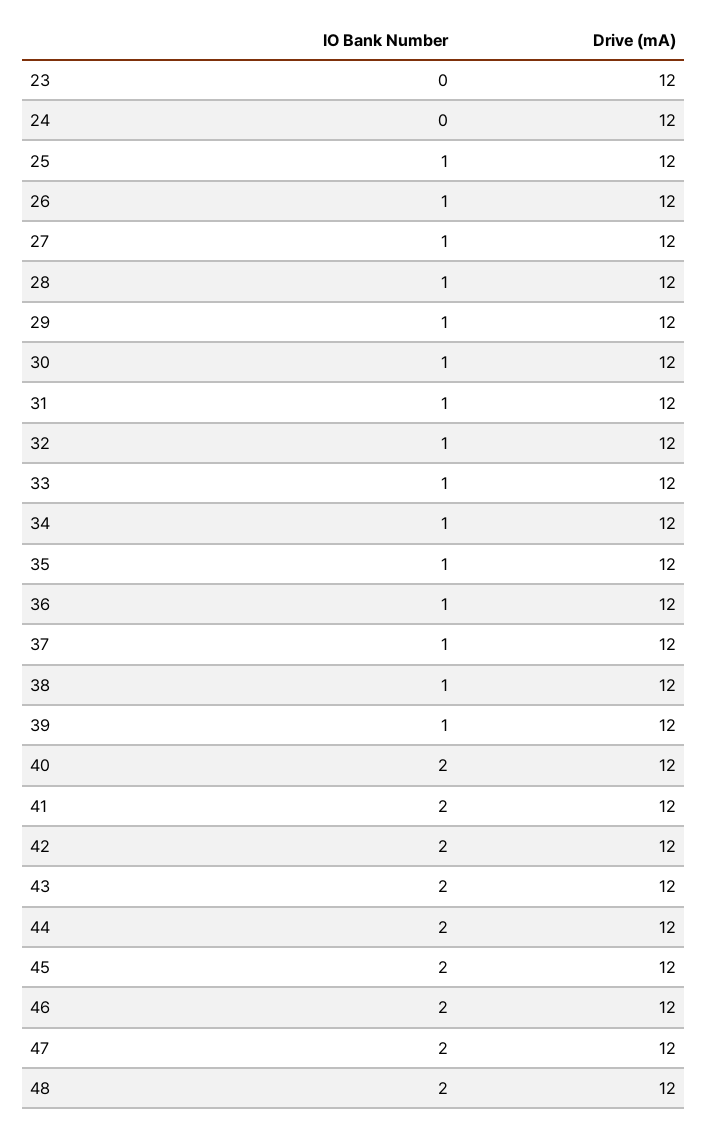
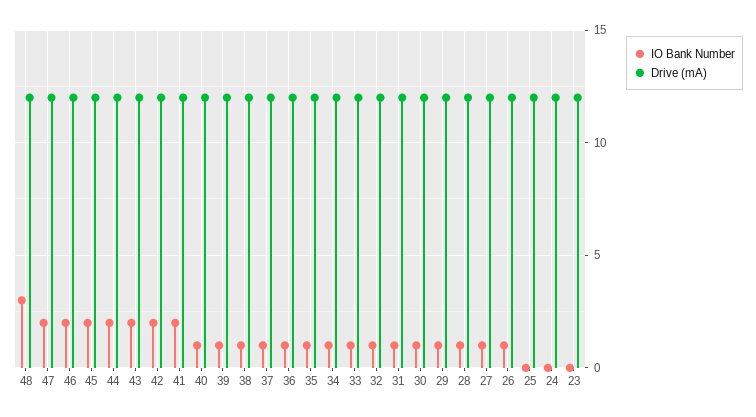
  {
    "IO Bank Number": {
      "23": 0,
      "24": 0,
-     "25": 1,
+     "25": 0,
      "26": 1,
      "27": 1,
      "28": 1,
      "29": 1,
      "30": 1,
      "31": 1,
      "32": 1,
      "33": 1,
      "34": 1,
      "35": 1,
      "36": 1,
      "37": 1,
      "38": 1,
      "39": 1,
-     "40": 2,
+     "40": 1,
      "41": 2,
      "42": 2,
      "43": 2,
      "44": 2,
      "45": 2,
      "46": 2,
      "47": 2,
-     "48": 2
+     "48": 3
    },
    "Drive (mA)": {
      "23": 12,
      "24": 12,
      "25": 12,
      "26": 12,
      "27": 12,
      "28": 12,
      "29": 12,
      "30": 12,
      "31": 12,
      "32": 12,
      "33": 12,
      "34": 12,
      "35": 12,
      "36": 12,
      "37": 12,
      "38": 12,
      "39": 12,
      "40": 12,
      "41": 12,
      "42": 12,
      "43": 12,
      "44": 12,
      "45": 12,
      "46": 12,
      "47": 12,
      "48": 12
    }
  }

